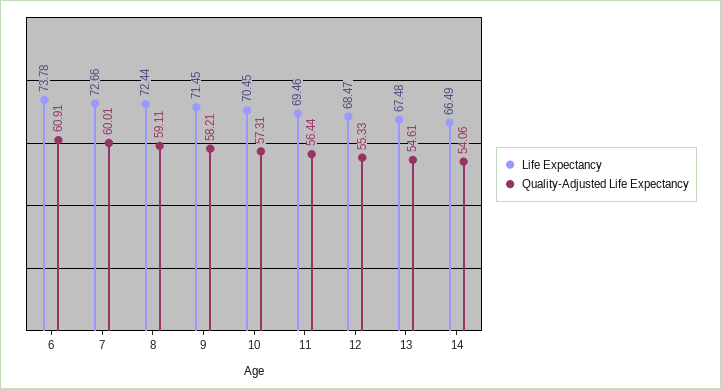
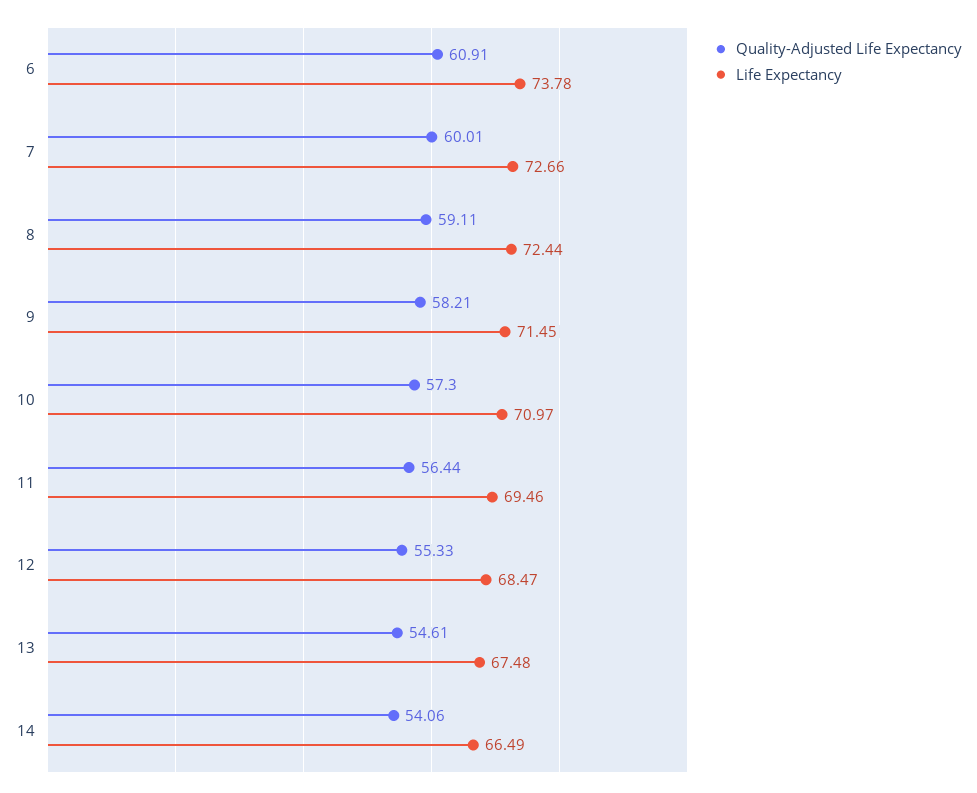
  {
    "Life Expectancy": {
      "6": 73.78,
      "7": 72.66,
      "8": 72.44,
      "9": 71.45,
-     "10": 70.45,
+     "10": 70.97,
      "11": 69.46,
      "12": 68.47,
      "13": 67.48,
      "14": 66.49
    },
    "Quality-Adjusted Life Expectancy": {
      "6": 60.91,
      "7": 60.01,
      "8": 59.11,
      "9": 58.21,
-     "10": 57.31,
+     "10": 57.3,
      "11": 56.44,
      "12": 55.33,
      "13": 54.61,
      "14": 54.06
    }
  }

